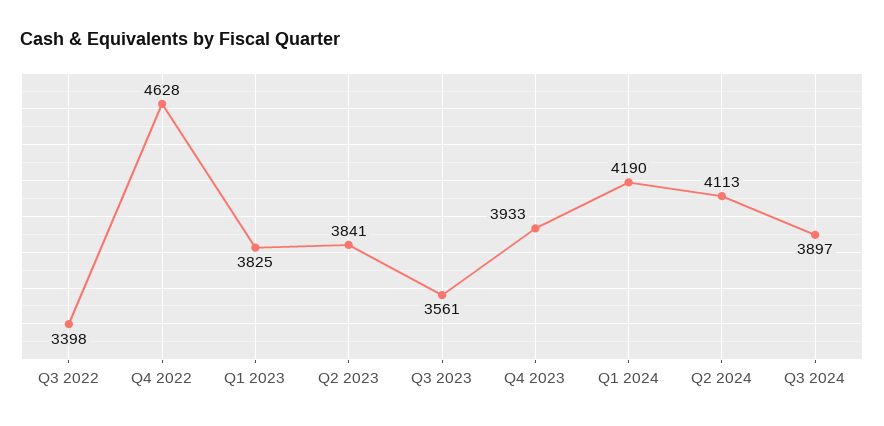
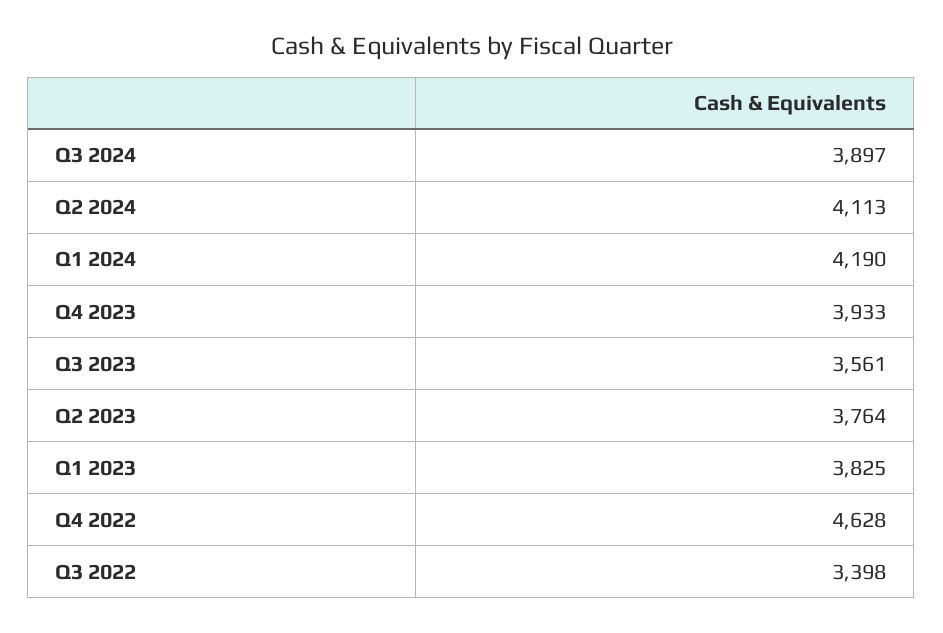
  {
    "Q3 2022": 3398,
    "Q4 2022": 4628,
    "Q1 2023": 3825,
-   "Q2 2023": 3841,
+   "Q2 2023": 3764,
    "Q3 2023": 3561,
    "Q4 2023": 3933,
    "Q1 2024": 4190,
    "Q2 2024": 4113,
    "Q3 2024": 3897
  }

